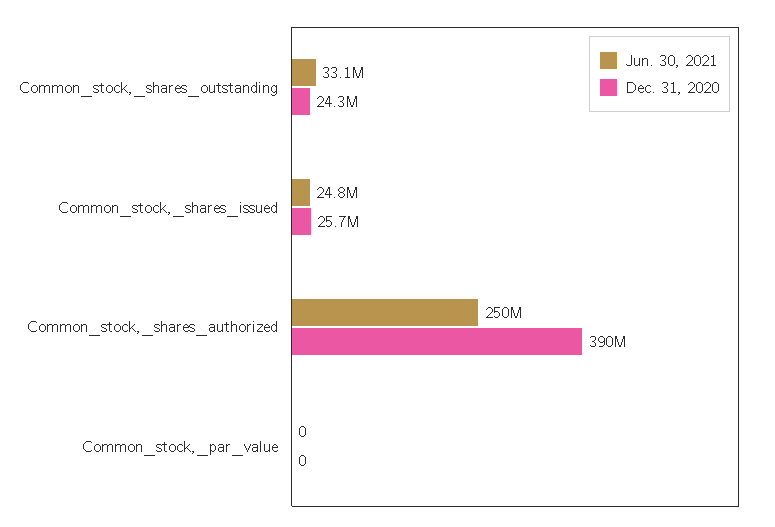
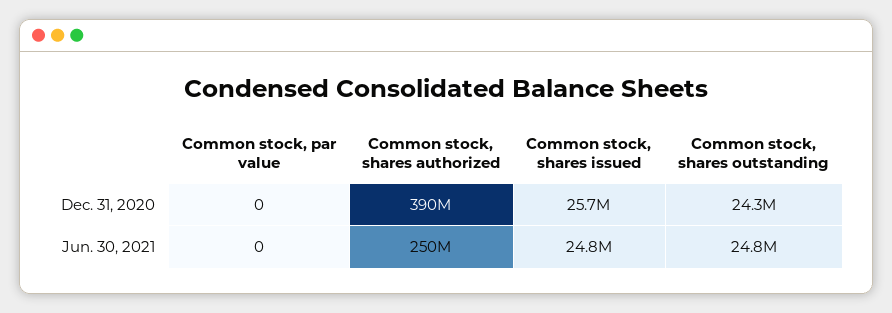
  {
    "Jun. 30, 2021": {
-     "Common_stock,_shares_outstanding": 33100000,
+     "Common_stock,_shares_outstanding": 24800000,
      "Common_stock,_shares_issued": 24800000,
      "Common_stock,_shares_authorized": 250000000,
      "Common_stock,_par_value": 0
    },
    "Dec. 31, 2020": {
      "Common_stock,_shares_outstanding": 24300000,
      "Common_stock,_shares_issued": 25700000,
      "Common_stock,_shares_authorized": 390000000,
      "Common_stock,_par_value": 0
    }
  }

